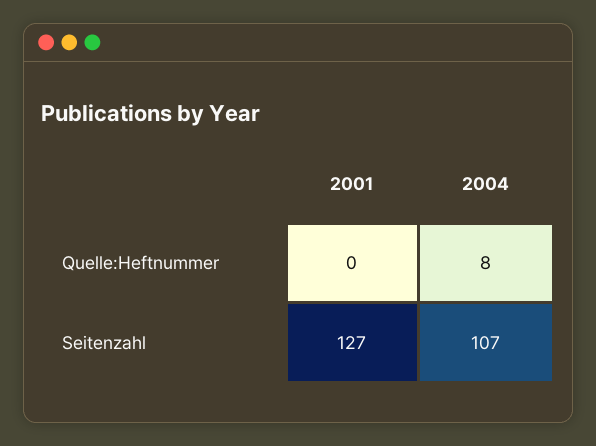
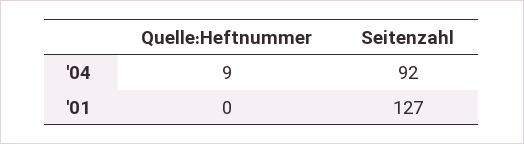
  {
    "2001": {
      "Quelle:Heftnummer": 0,
      "Seitenzahl": 127
    },
    "2004": {
-     "Quelle:Heftnummer": 8,
+     "Quelle:Heftnummer": 9,
-     "Seitenzahl": 107
+     "Seitenzahl": 92
    }
  }

